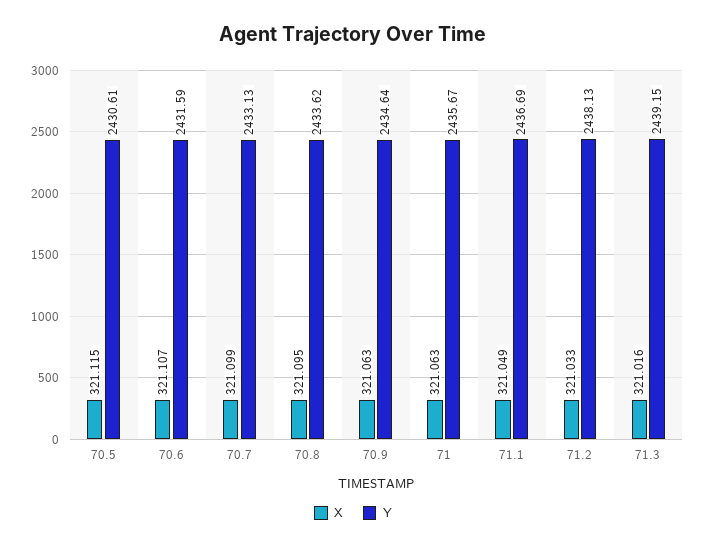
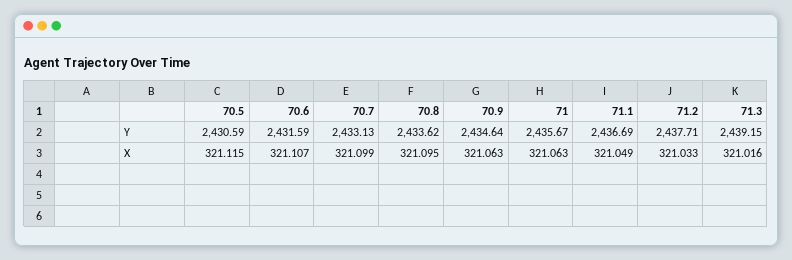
  {
    "X": {
      "70.5": 321.115,
      "70.6": 321.107,
      "70.7": 321.099,
      "70.8": 321.095,
      "70.9": 321.063,
      "71": 321.063,
      "71.1": 321.049,
      "71.2": 321.033,
      "71.3": 321.016
    },
    "Y": {
-     "70.5": 2430.61,
+     "70.5": 2430.59,
      "70.6": 2431.59,
      "70.7": 2433.13,
      "70.8": 2433.62,
      "70.9": 2434.64,
      "71": 2435.67,
      "71.1": 2436.69,
-     "71.2": 2438.13,
+     "71.2": 2437.71,
      "71.3": 2439.15
    }
  }

